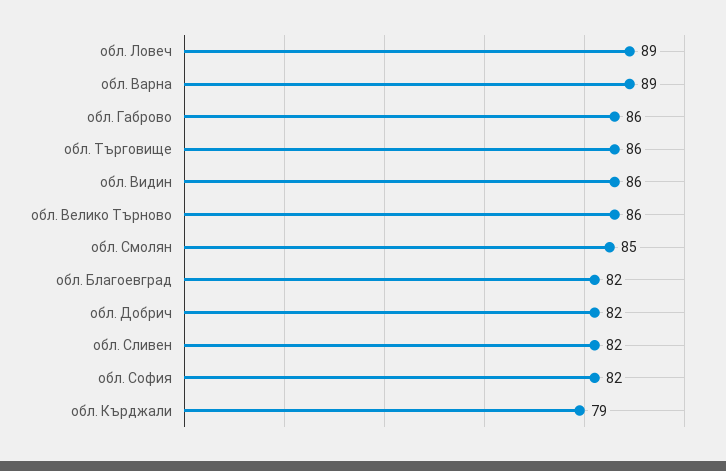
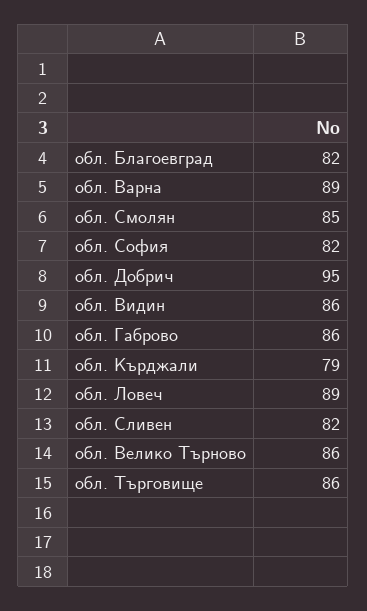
  {
    "обл. Ловеч": 89,
    "обл. Варна": 89,
    "обл. Габрово": 86,
    "обл. Търговище": 86,
    "обл. Видин": 86,
    "обл. Велико Търново": 86,
    "обл. Смолян": 85,
    "обл. Благоевград": 82,
-   "обл. Добрич": 82,
+   "обл. Добрич": 95,
    "обл. Сливен": 82,
    "обл. София": 82,
    "обл. Кърджали": 79
  }

